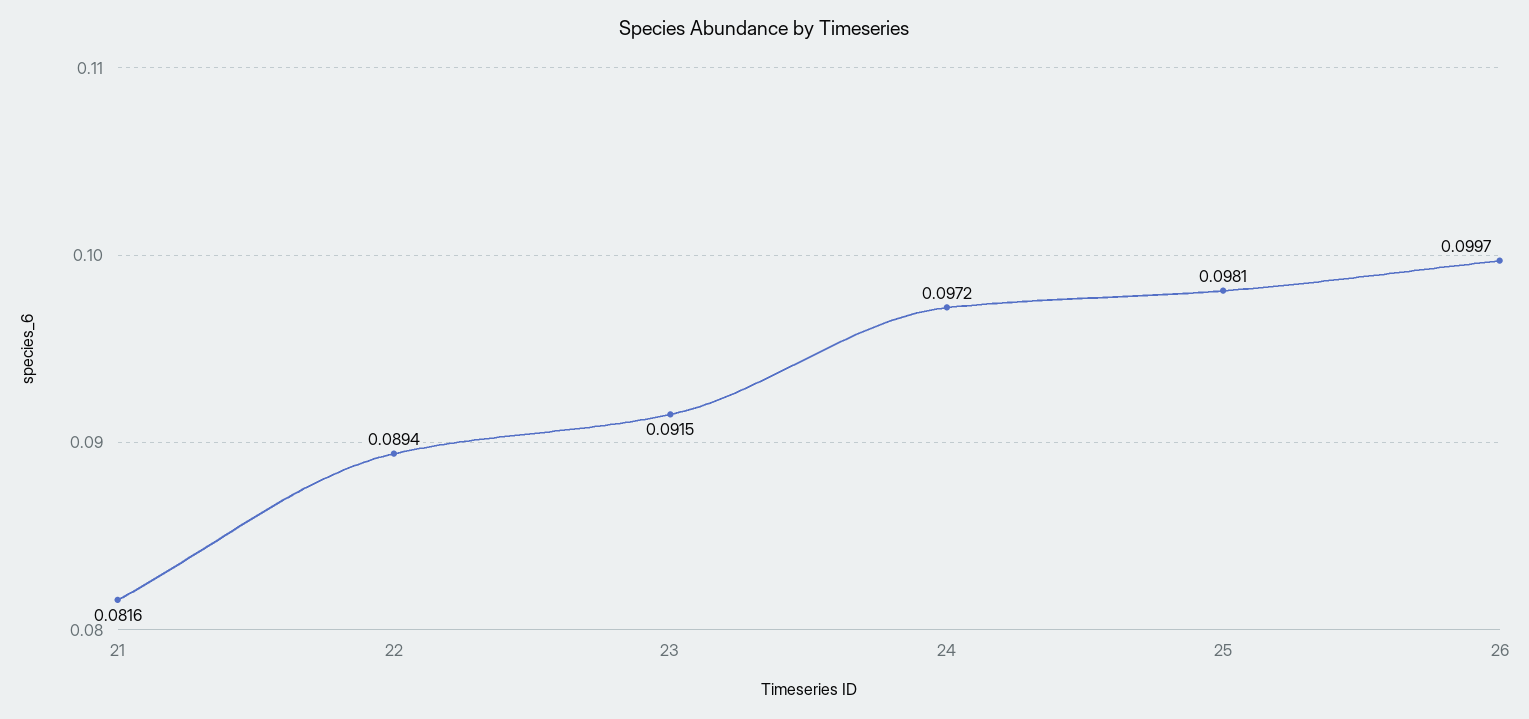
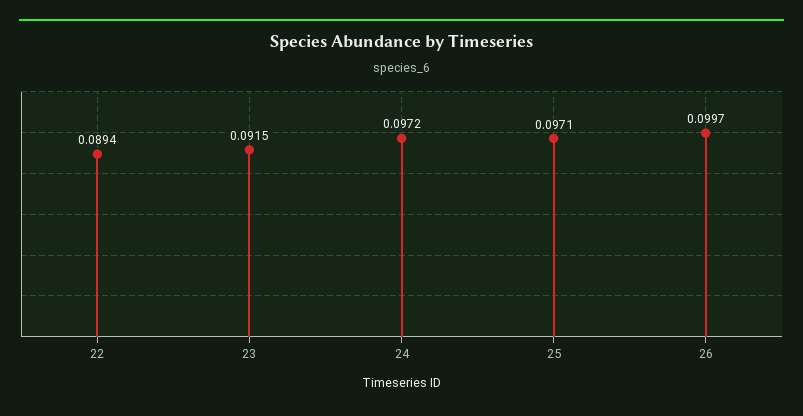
  {
-   "21": 0.0816,
    "22": 0.0894,
    "23": 0.0915,
    "24": 0.0972,
-   "25": 0.0981,
+   "25": 0.0971,
    "26": 0.0997
  }

